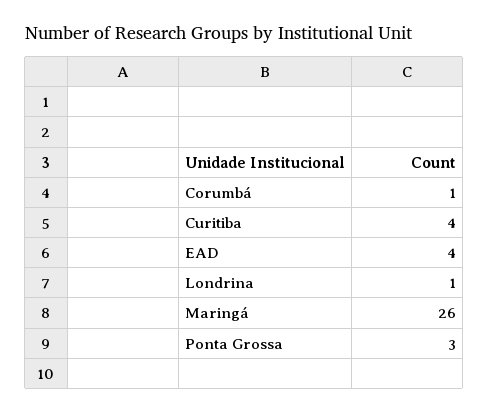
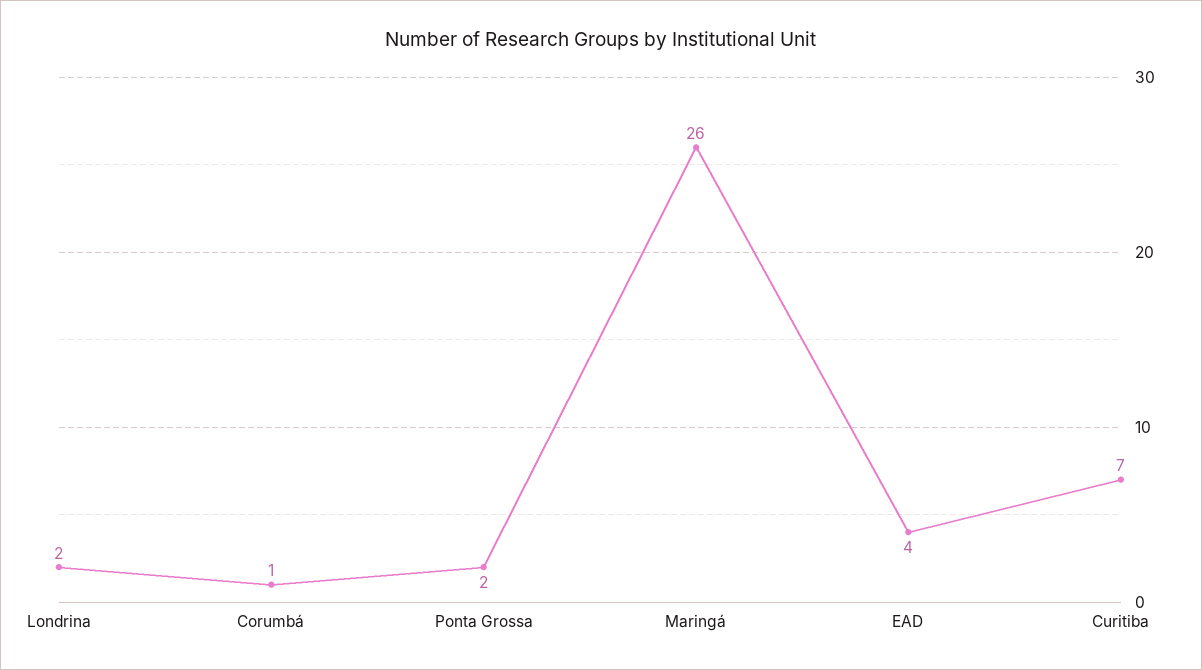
  {
    "Corumbá": 1,
-   "Curitiba": 4,
+   "Curitiba": 7,
    "EAD": 4,
-   "Londrina": 1,
+   "Londrina": 2,
    "Maringá": 26,
-   "Ponta Grossa": 3
+   "Ponta Grossa": 2
  }

